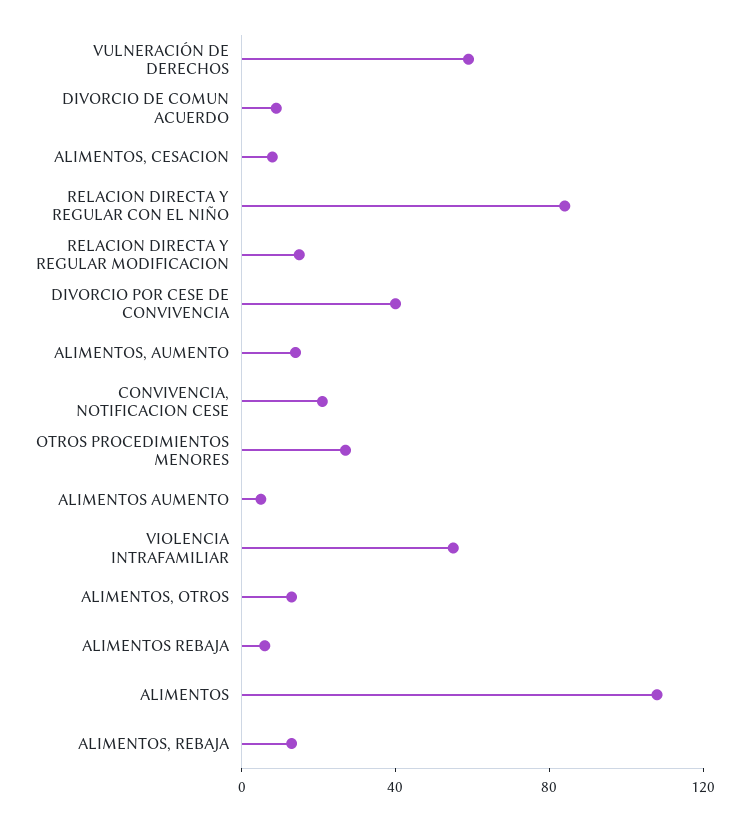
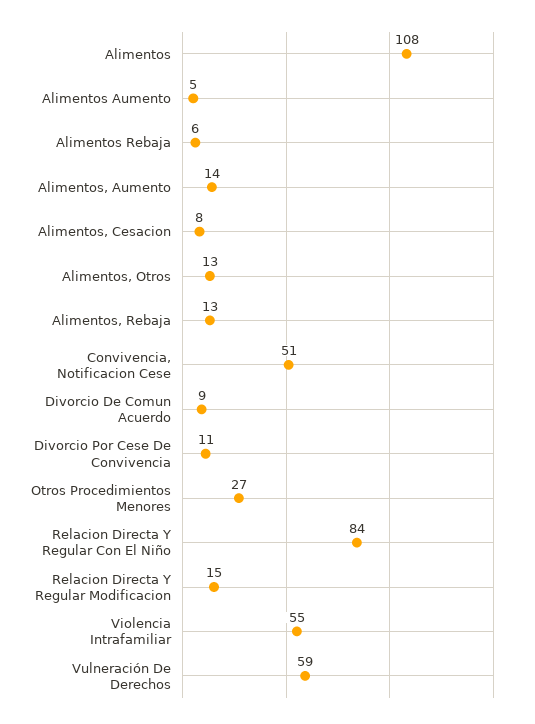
  {
    "VULNERACIÓN DE DERECHOS": 59,
    "DIVORCIO DE COMUN ACUERDO": 9,
    "ALIMENTOS, CESACION": 8,
    "RELACION DIRECTA Y REGULAR CON EL NIÑO": 84,
    "RELACION DIRECTA Y REGULAR MODIFICACION": 15,
-   "DIVORCIO POR CESE DE CONVIVENCIA": 40,
+   "DIVORCIO POR CESE DE CONVIVENCIA": 11,
    "ALIMENTOS, AUMENTO": 14,
-   "CONVIVENCIA, NOTIFICACION CESE": 20,
+   "CONVIVENCIA, NOTIFICACION CESE": 51,
    "OTROS PROCEDIMIENTOS MENORES": 27,
    "ALIMENTOS AUMENTO": 5,
    "VIOLENCIA INTRAFAMILIAR": 55,
    "ALIMENTOS, OTROS": 13,
    "ALIMENTOS REBAJA": 6,
    "ALIMENTOS": 108,
    "ALIMENTOS, REBAJA": 13
  }

